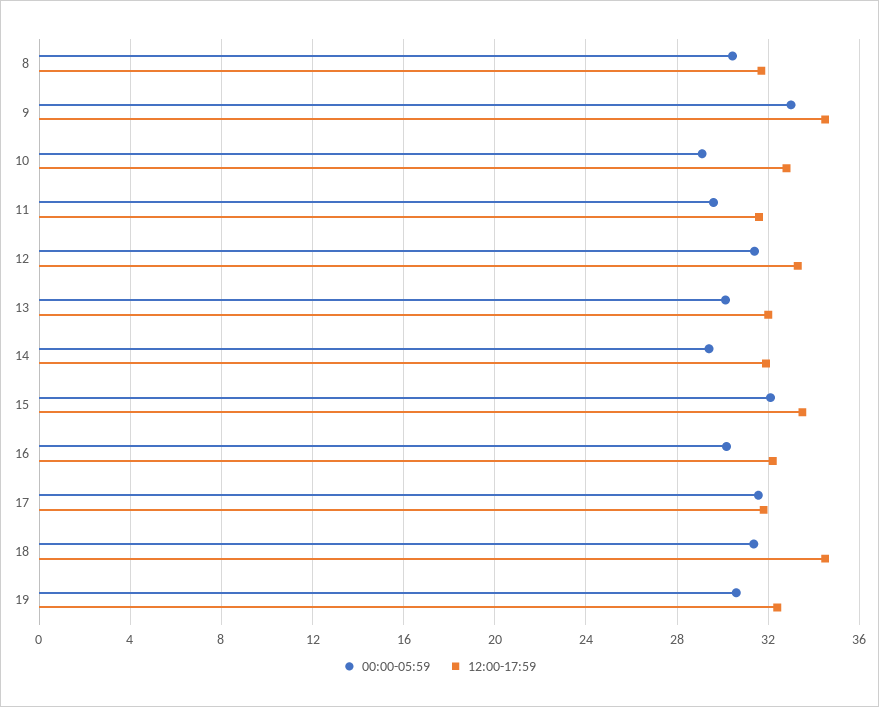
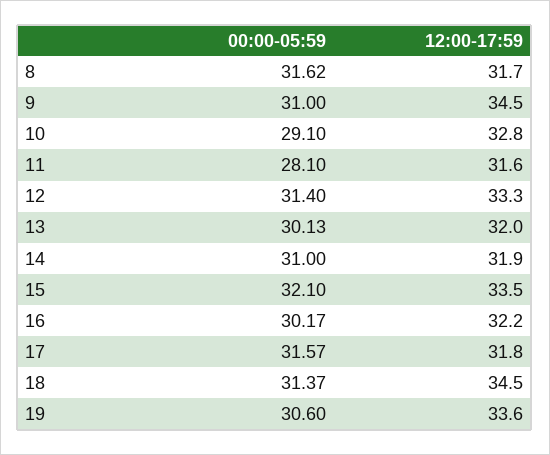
  {
    "00:00-05:59": {
-     "8": 30.5,
+     "8": 31.62,
-     "9": 33,
+     "9": 31,
      "10": 29.1,
-     "11": 29.5,
+     "11": 28.1,
      "12": 31.4,
      "13": 30.13,
-     "14": 29.5,
+     "14": 31,
      "15": 32.1,
      "16": 30.17,
      "17": 31.57,
      "18": 31.37,
      "19": 30.6
    },
    "12:00-17:59": {
      "8": 31.7,
      "9": 34.5,
      "10": 32.8,
      "11": 31.6,
      "12": 33.3,
      "13": 32,
      "14": 31.9,
      "15": 33.5,
      "16": 32.2,
      "17": 31.8,
      "18": 34.5,
-     "19": 32.5
+     "19": 33.6
    }
  }

